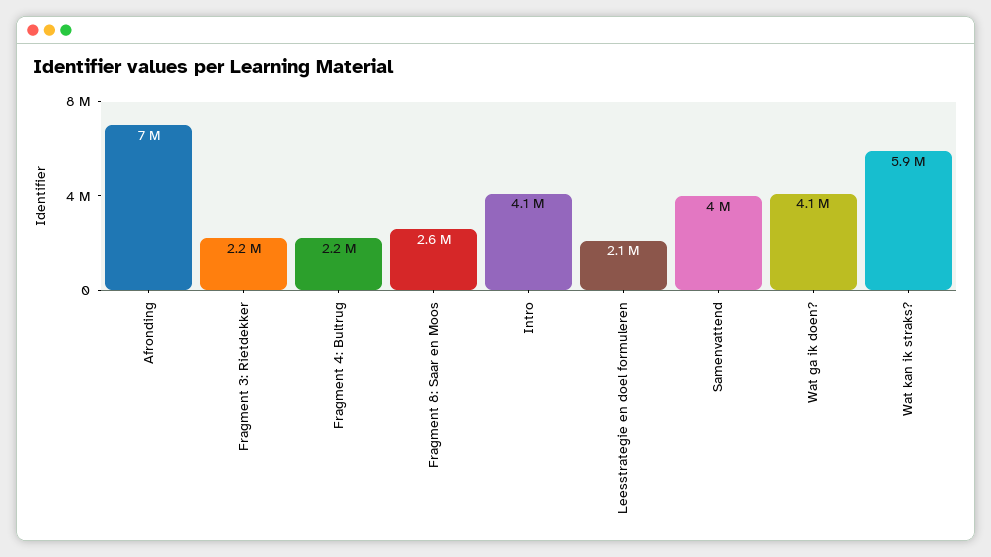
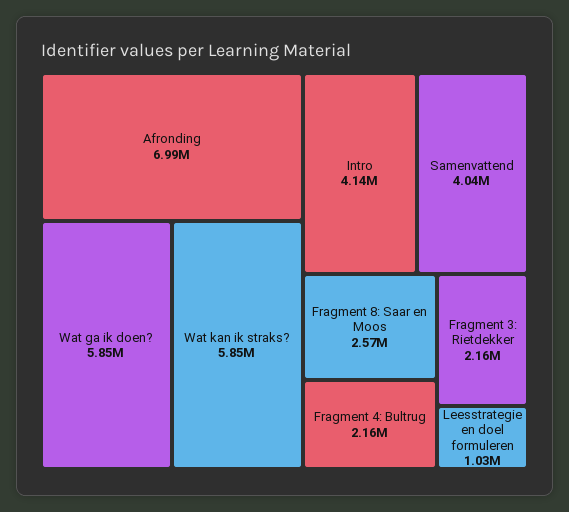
  {
    "Afronding": 6990000,
    "Fragment 3: Rietdekker": 2160000,
    "Fragment 4: Bultrug": 2160000,
    "Fragment 8: Saar en Moos": 2570000,
    "Intro": 4140000,
-   "Leesstrategie en doel formuleren": 2100000,
+   "Leesstrategie en doel formuleren": 1030000,
    "Samenvattend": 4040000,
-   "Wat ga ik doen?": 4100000,
+   "Wat ga ik doen?": 5850000,
    "Wat kan ik straks?": 5850000
  }

